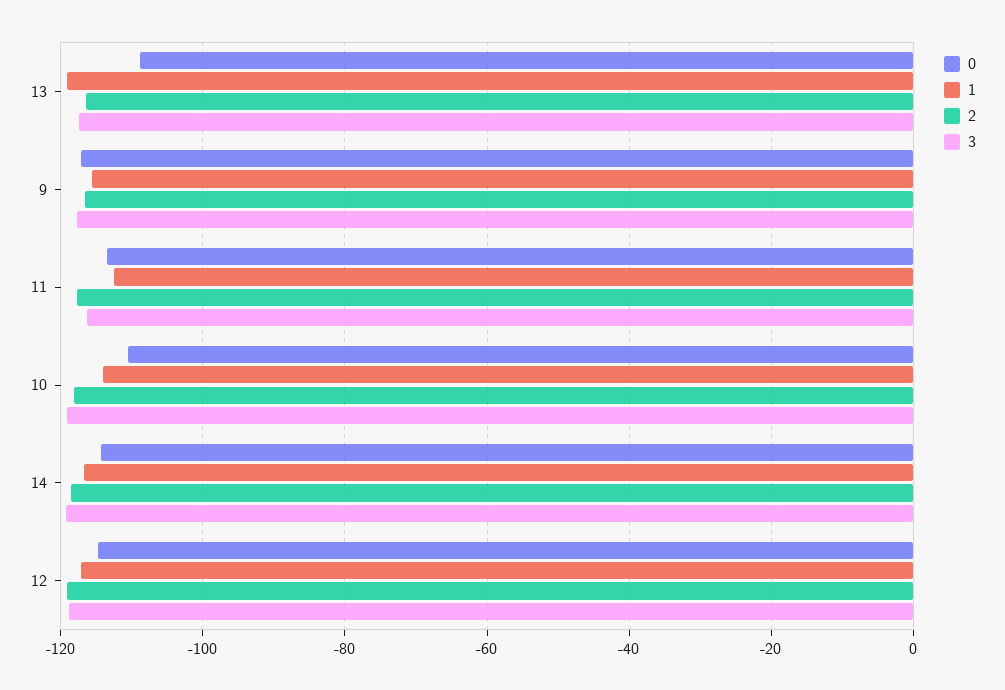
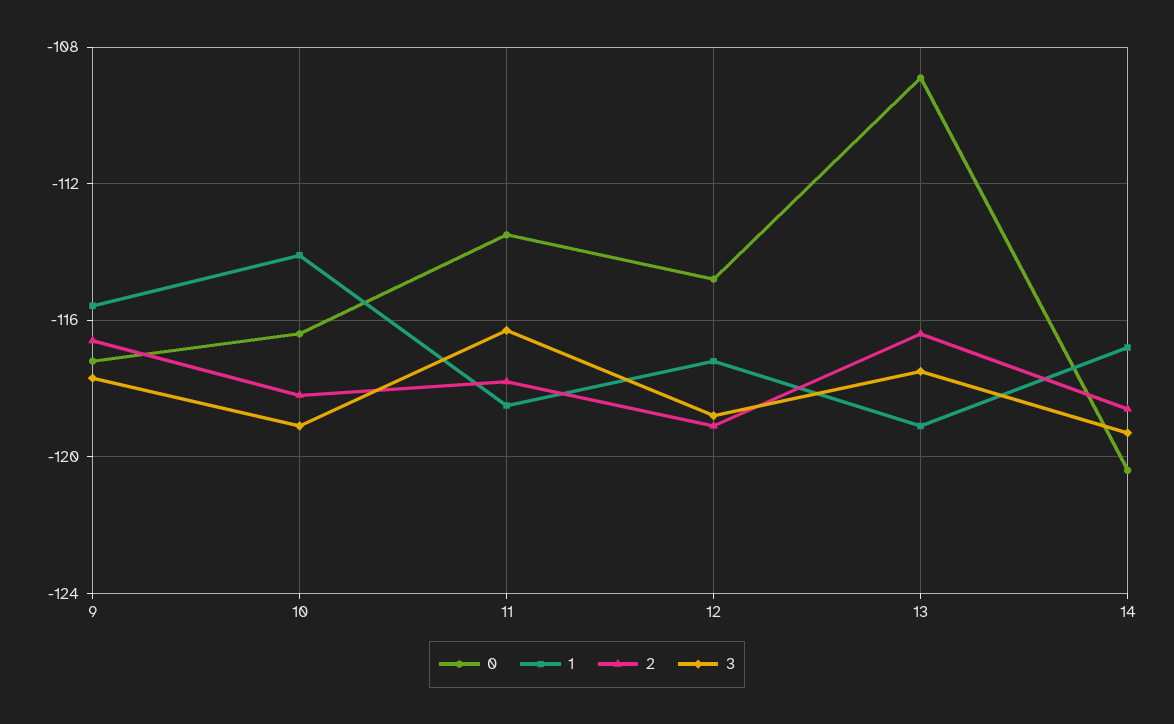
  {
    "0": {
      "13": -109,
      "9": -117,
      "11": -113.5,
-     "10": -110,
+     "10": -116.5,
-     "14": -114,
+     "14": -120.5,
      "12": -115
    },
    "1": {
      "13": -119,
      "9": -115.5,
-     "11": -112,
+     "11": -118.5,
      "10": -114,
      "14": -117,
      "12": -117
    },
    "2": {
      "13": -116.5,
      "9": -116.5,
      "11": -118,
      "10": -118,
      "14": -118.5,
      "12": -119
    },
    "3": {
      "13": -117.5,
      "9": -117.5,
      "11": -116.5,
      "10": -119,
      "14": -119.5,
      "12": -119
    }
  }

